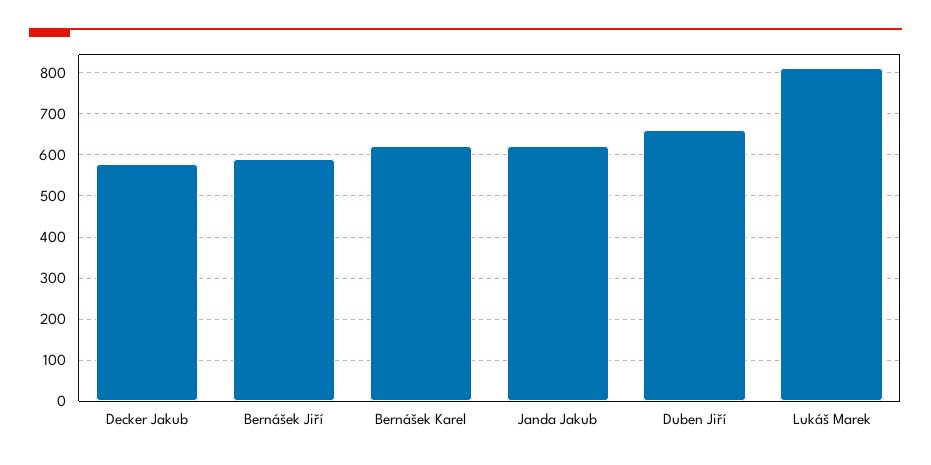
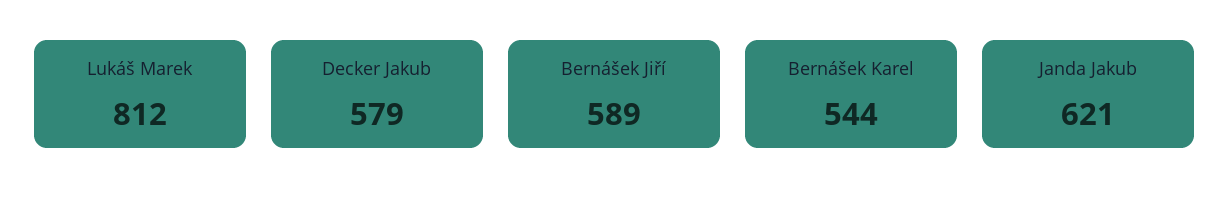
  {
    "Decker Jakub": 579,
    "Bernášek Jiří": 589,
-   "Bernášek Karel": 620,
+   "Bernášek Karel": 544,
    "Janda Jakub": 621,
-   "Duben Jiří": 660,
    "Lukáš Marek": 812
  }

